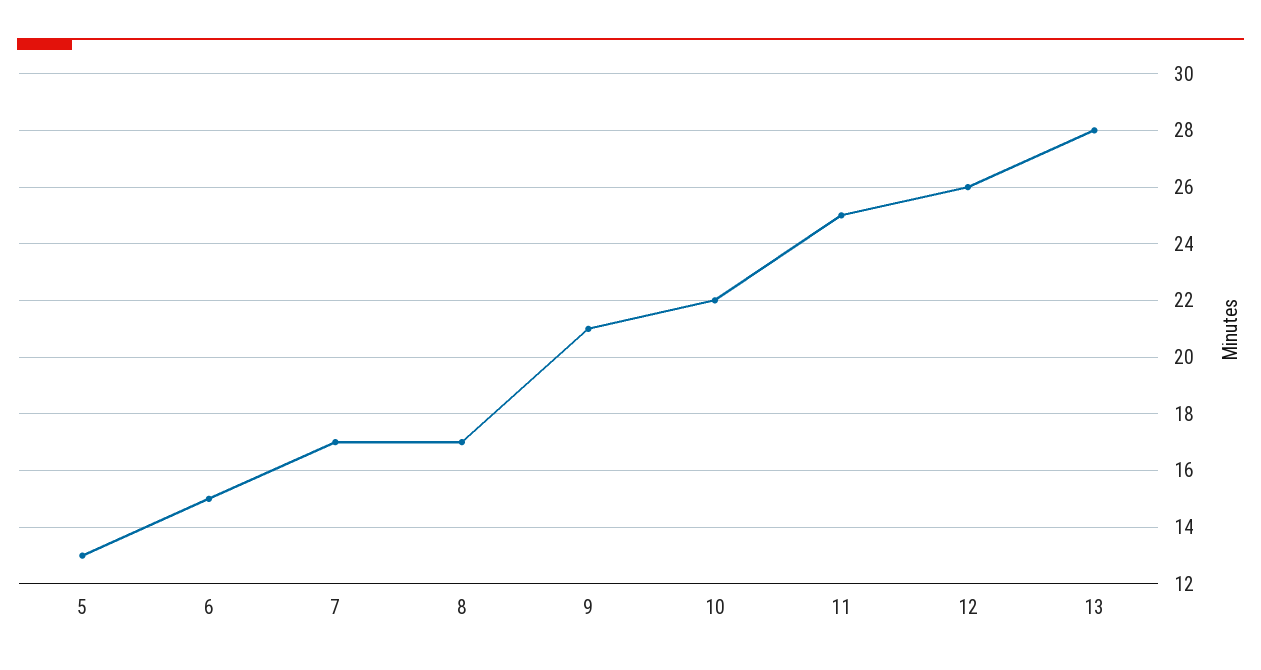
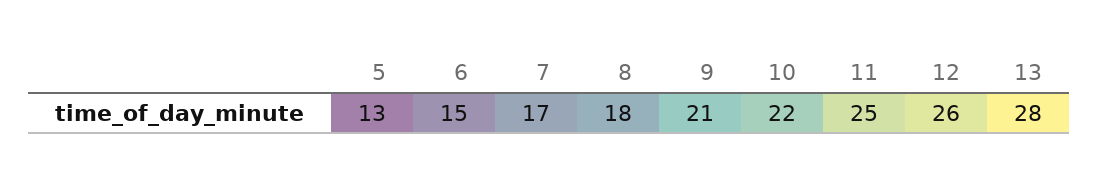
  {
    "5": 13,
    "6": 15,
    "7": 17,
-   "8": 17,
+   "8": 18,
    "9": 21,
    "10": 22,
    "11": 25,
    "12": 26,
    "13": 28
  }

